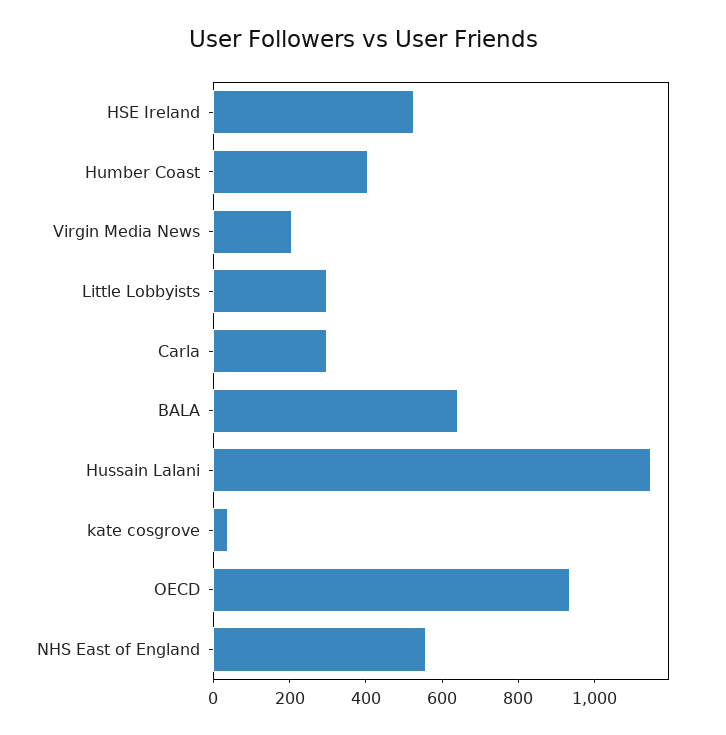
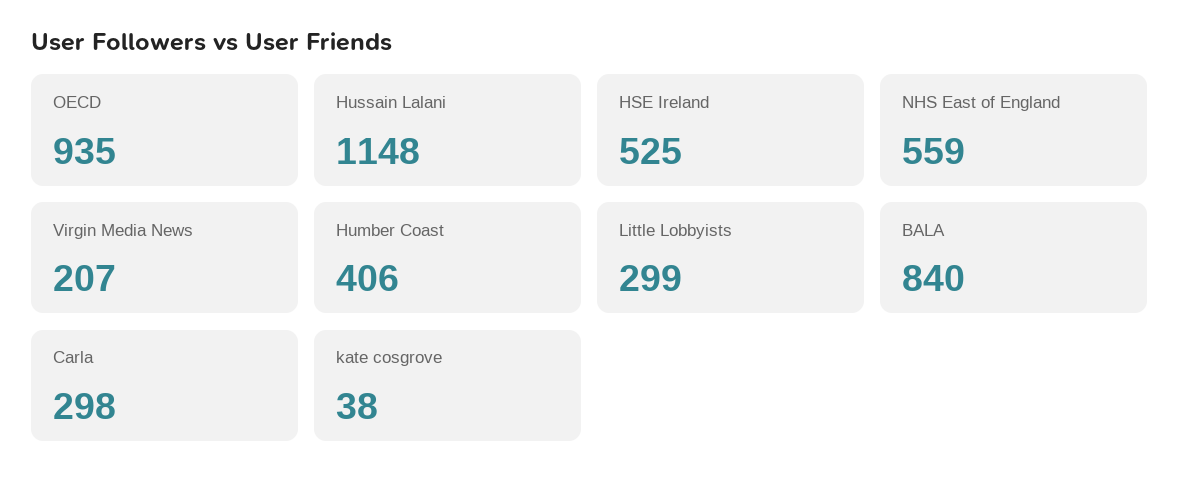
  {
    "HSE Ireland": 525,
    "Humber Coast": 406,
    "Virgin Media News": 207,
    "Little Lobbyists": 299,
    "Carla": 298,
-   "BALA": 650,
+   "BALA": 840,
    "Hussain Lalani": 1148,
    "kate cosgrove": 38,
    "OECD": 935,
    "NHS East of England": 559
  }

